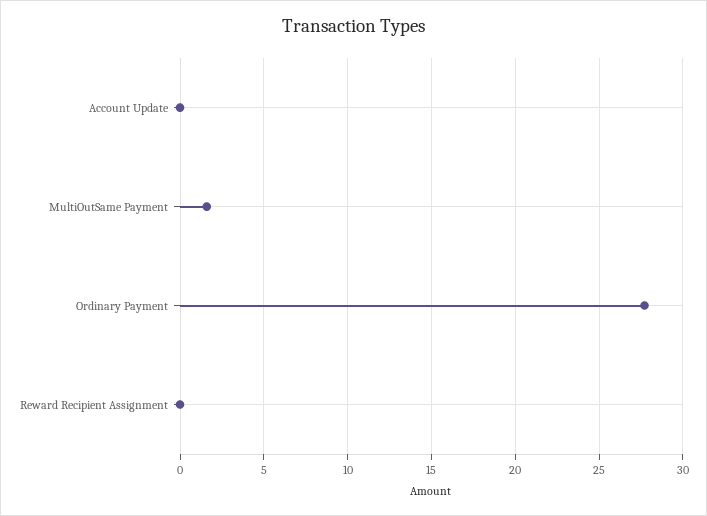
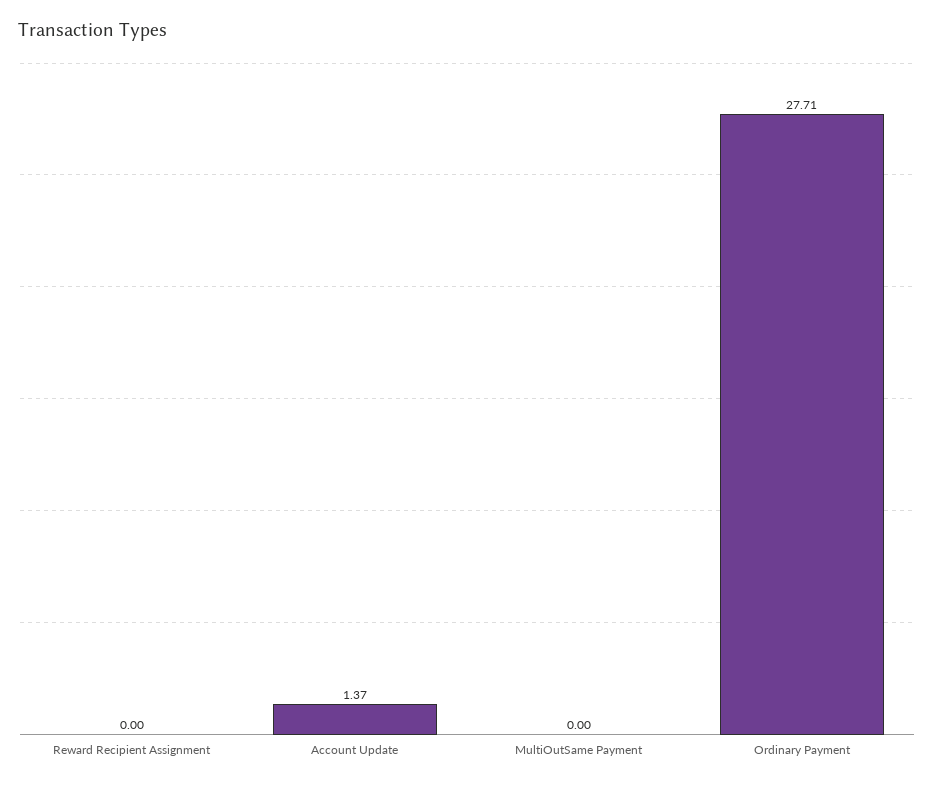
  {
-   "Account Update": 0,
+   "Account Update": 1.37,
-   "MultiOutSame Payment": 1.5,
+   "MultiOutSame Payment": 0,
    "Ordinary Payment": 27.71,
    "Reward Recipient Assignment": 0
  }

